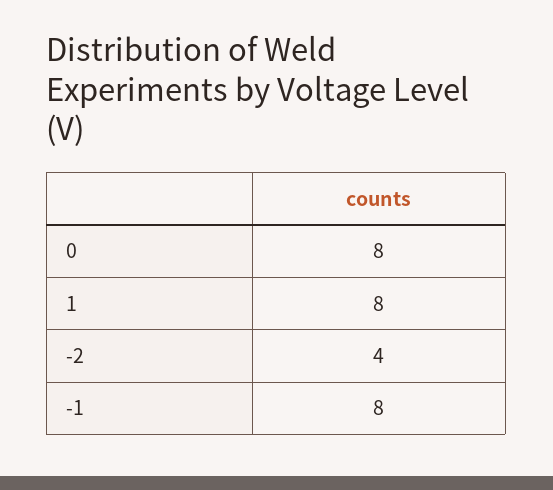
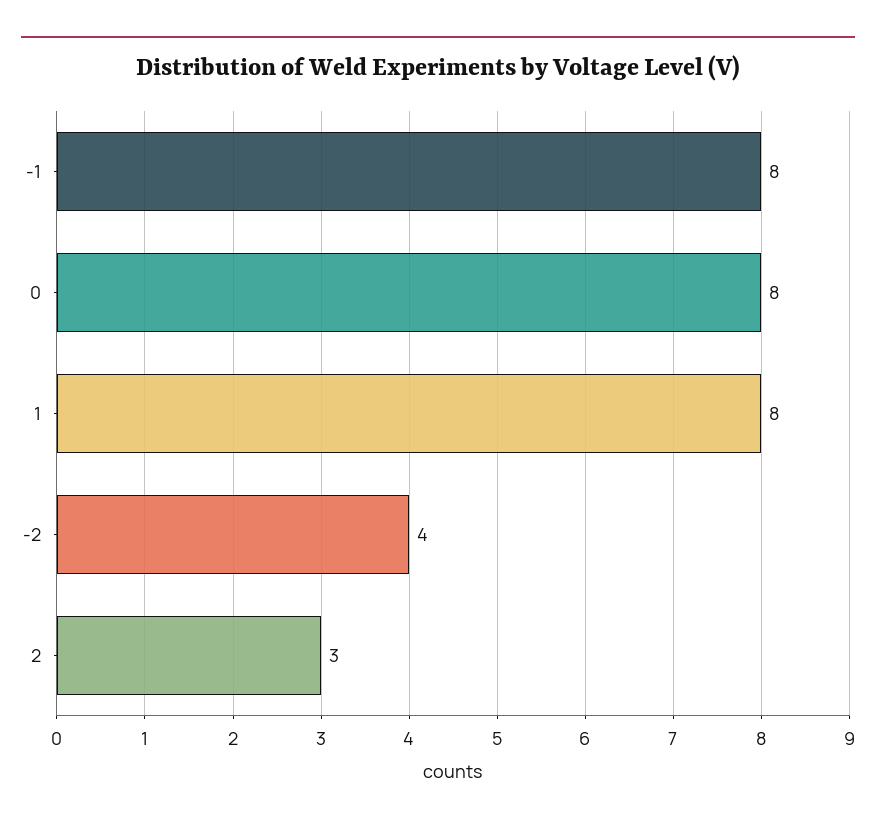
  {
    "0": 8,
    "1": 8,
    "-2": 4,
-   "-1": 8
+   "-1": 8,
+   "2": 3
  }

